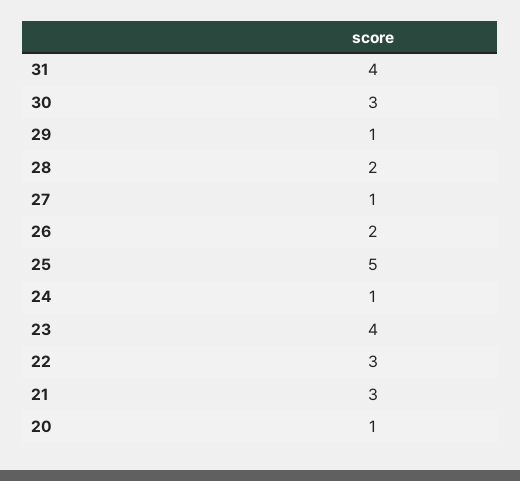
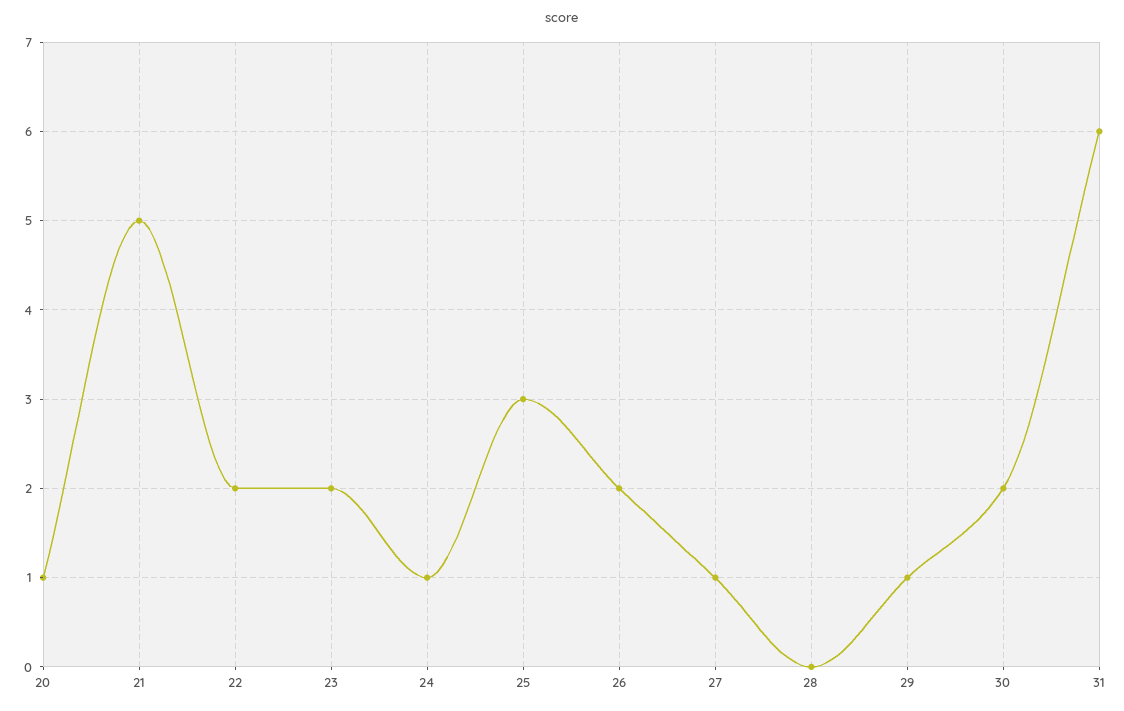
  {
-   "31": 4,
+   "31": 6,
-   "30": 3,
+   "30": 2,
    "29": 1,
-   "28": 2,
+   "28": 0,
    "27": 1,
    "26": 2,
-   "25": 5,
+   "25": 3,
    "24": 1,
-   "23": 4,
+   "23": 2,
-   "22": 3,
+   "22": 2,
-   "21": 3,
+   "21": 5,
    "20": 1
  }

